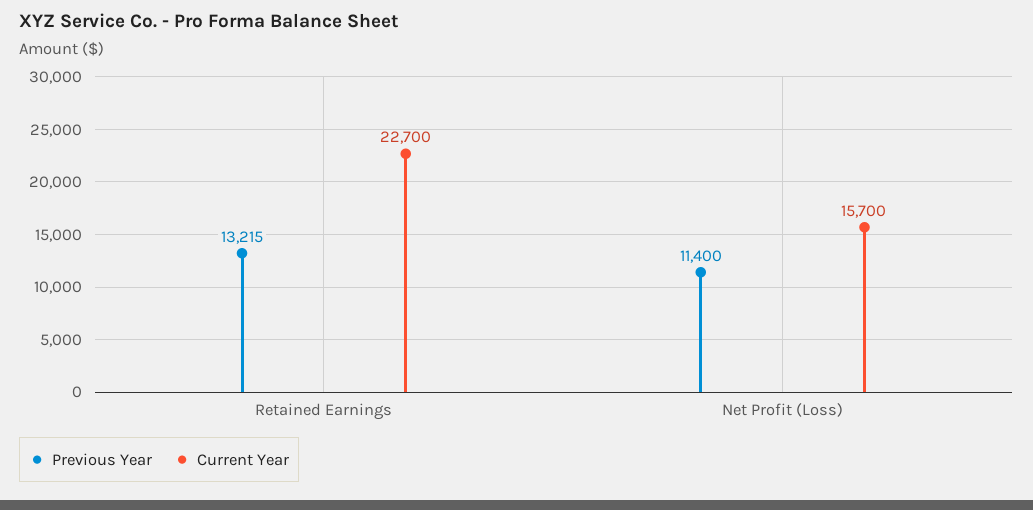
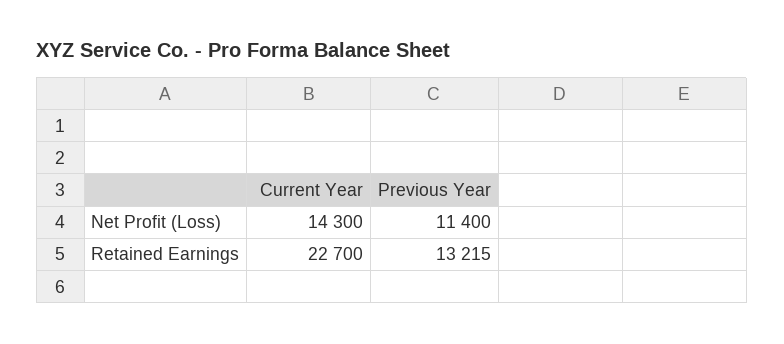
  {
    "Previous Year": {
      "Retained Earnings": 13215,
      "Net Profit (Loss)": 11400
    },
    "Current Year": {
      "Retained Earnings": 22700,
-     "Net Profit (Loss)": 15700
+     "Net Profit (Loss)": 14300
    }
  }

